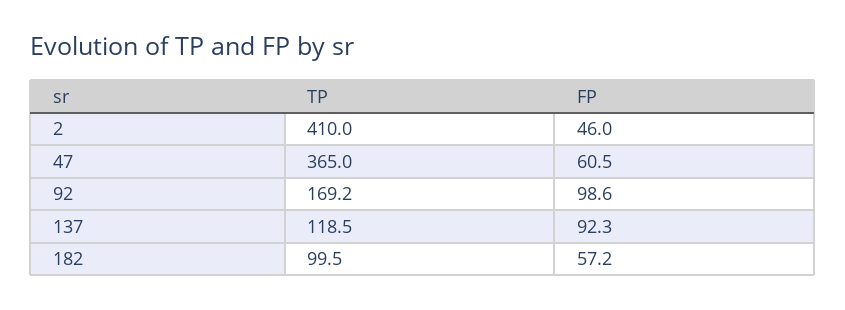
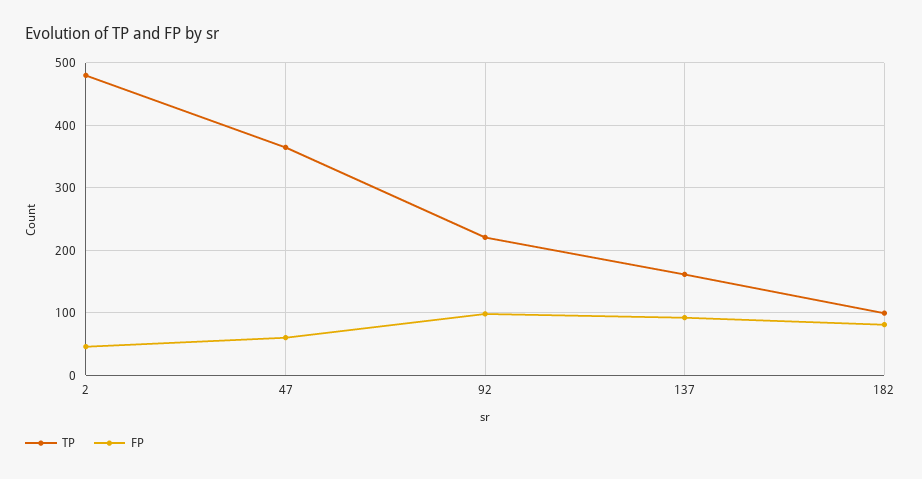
  {
    "TP": {
-     "2": 410,
+     "2": 480,
      "47": 365,
-     "92": 169.2,
+     "92": 220,
-     "137": 118.5,
+     "137": 160,
      "182": 99.5
    },
    "FP": {
      "2": 46,
      "47": 60.5,
      "92": 98.6,
      "137": 92.3,
-     "182": 57.2
+     "182": 80
    }
  }

